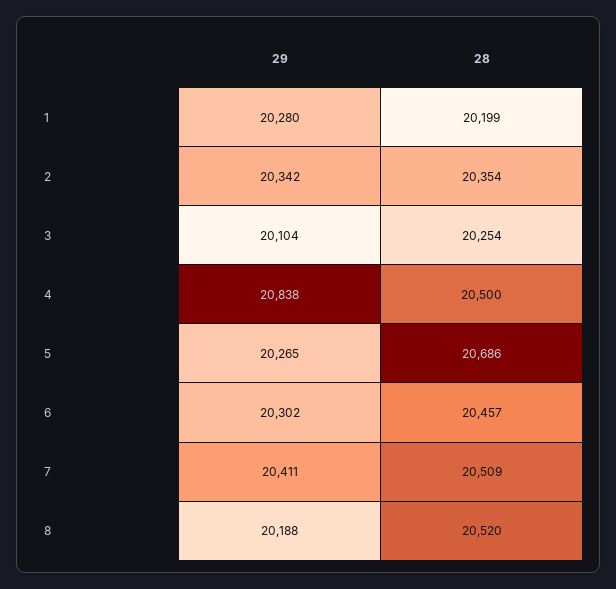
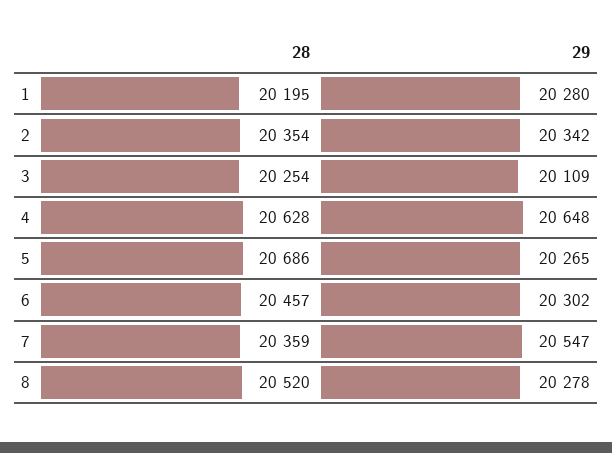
  {
    "29": {
      "1": 20280,
      "2": 20342,
-     "3": 20104,
+     "3": 20109,
-     "4": 20838,
+     "4": 20648,
      "5": 20265,
      "6": 20302,
-     "7": 20411,
+     "7": 20547,
-     "8": 20188
+     "8": 20278
    },
    "28": {
-     "1": 20199,
+     "1": 20195,
      "2": 20354,
      "3": 20254,
-     "4": 20500,
+     "4": 20628,
      "5": 20686,
      "6": 20457,
-     "7": 20509,
+     "7": 20359,
      "8": 20520
    }
  }

